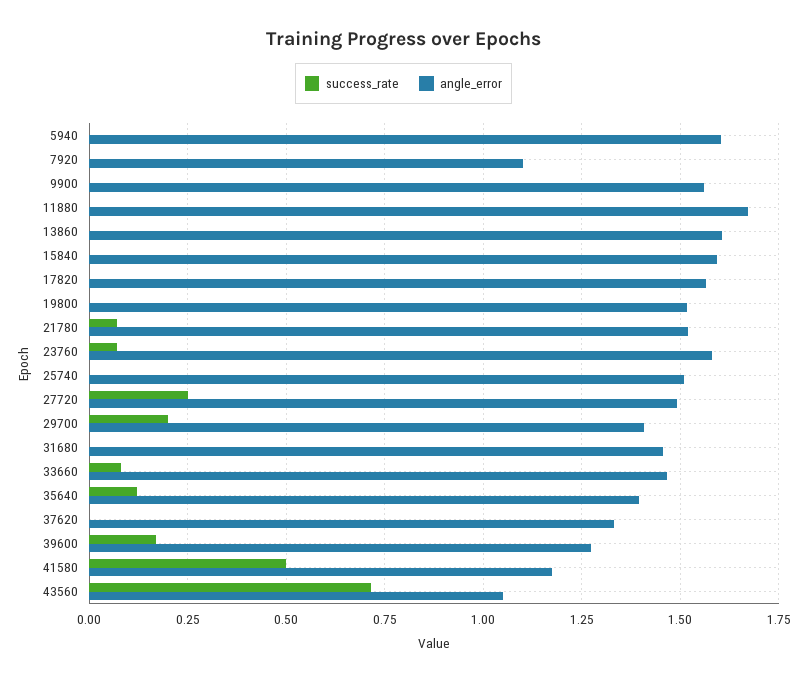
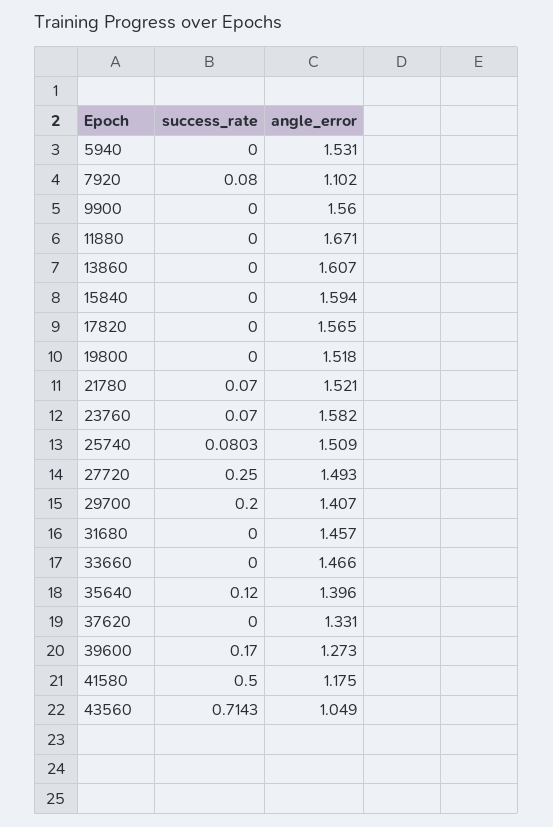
  {
    "success_rate": {
      "5940": 0,
-     "7920": 0,
+     "7920": 0.08,
      "9900": 0,
      "11880": 0,
      "13860": 0,
      "15840": 0,
      "17820": 0,
      "19800": 0,
      "21780": 0.07,
      "23760": 0.07,
-     "25740": 0,
+     "25740": 0.0803,
      "27720": 0.25,
      "29700": 0.2,
      "31680": 0,
-     "33660": 0.075,
+     "33660": 0,
      "35640": 0.12,
      "37620": 0,
      "39600": 0.17,
      "41580": 0.5,
      "43560": 0.7143
    },
    "angle_error": {
-     "5940": 1.6,
+     "5940": 1.531,
      "7920": 1.102,
      "9900": 1.56,
      "11880": 1.671,
      "13860": 1.607,
      "15840": 1.594,
      "17820": 1.565,
      "19800": 1.518,
      "21780": 1.521,
      "23760": 1.582,
      "25740": 1.509,
      "27720": 1.493,
      "29700": 1.407,
      "31680": 1.457,
      "33660": 1.466,
      "35640": 1.396,
      "37620": 1.331,
      "39600": 1.273,
      "41580": 1.175,
      "43560": 1.049
    }
  }

